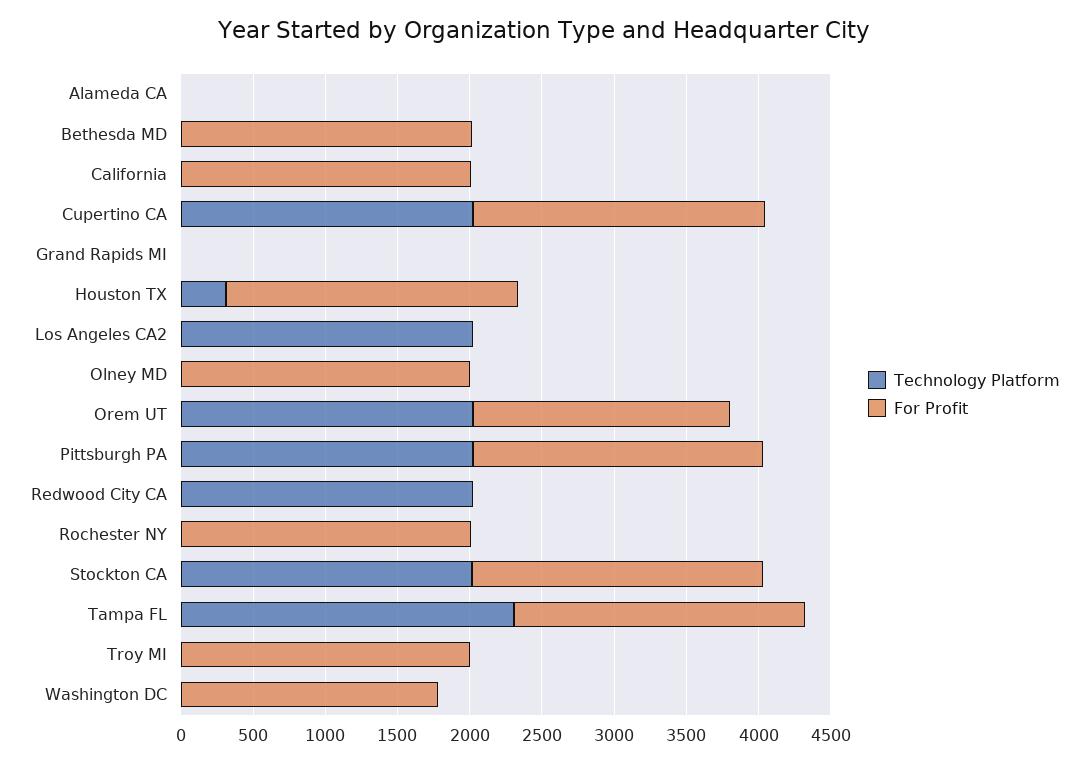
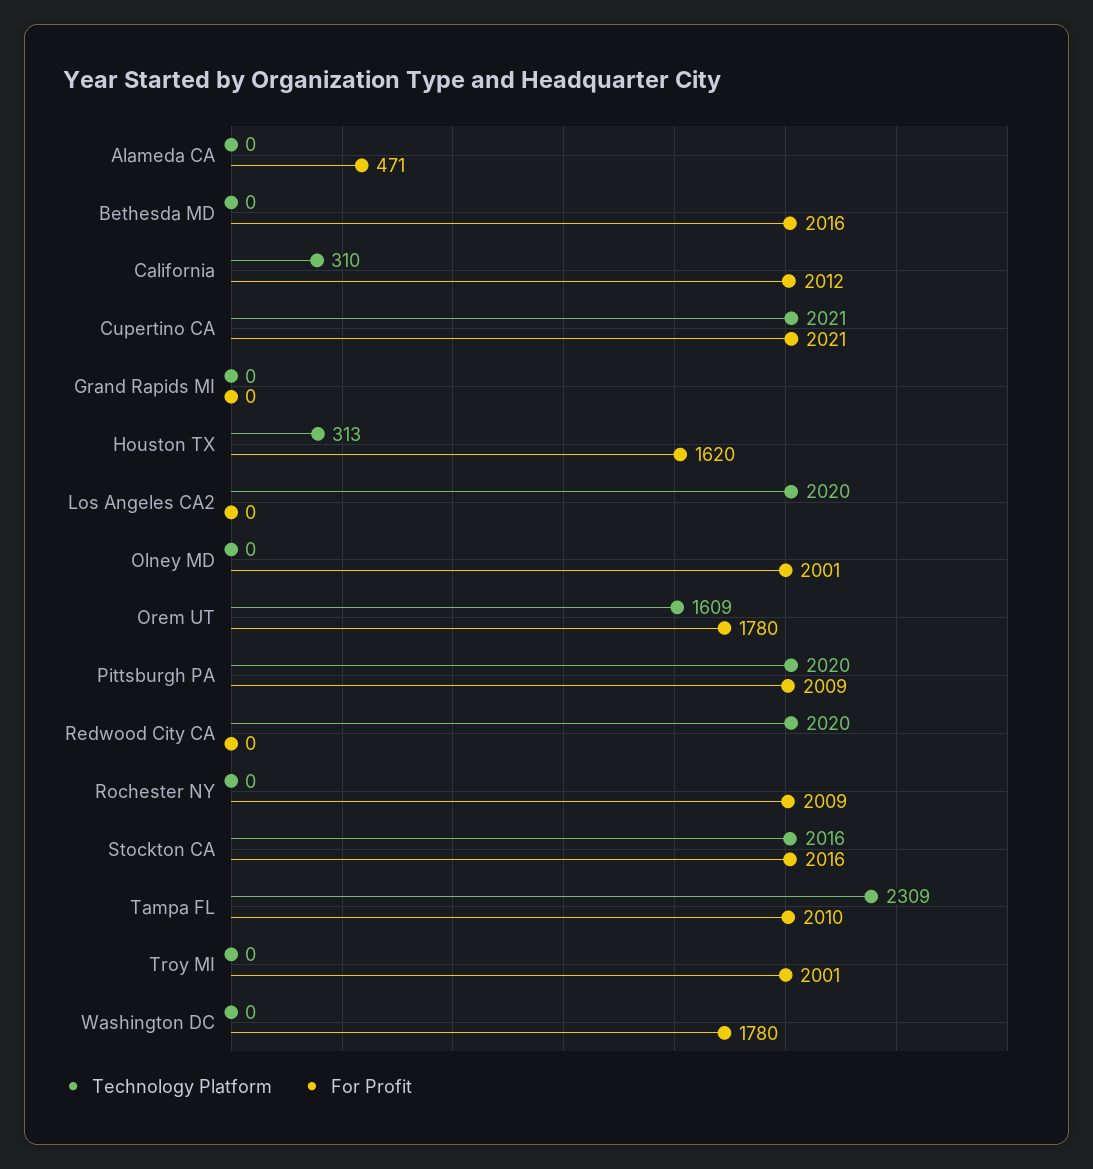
  {
    "Technology Platform": {
      "Alameda CA": 0,
      "Bethesda MD": 0,
-     "California": 0,
+     "California": 310,
      "Cupertino CA": 2021,
      "Grand Rapids MI": 0,
      "Houston TX": 313,
      "Los Angeles CA2": 2020,
      "Olney MD": 0,
-     "Orem UT": 2000,
+     "Orem UT": 1609,
      "Pittsburgh PA": 2020,
      "Redwood City CA": 2020,
      "Rochester NY": 0,
      "Stockton CA": 2016,
      "Tampa FL": 2309,
      "Troy MI": 0,
      "Washington DC": 0
    },
    "For Profit": {
-     "Alameda CA": 0,
+     "Alameda CA": 471,
      "Bethesda MD": 2016,
      "California": 2012,
      "Cupertino CA": 2021,
      "Grand Rapids MI": 0,
-     "Houston TX": 2000,
+     "Houston TX": 1620,
      "Los Angeles CA2": 0,
      "Olney MD": 2001,
      "Orem UT": 1780,
      "Pittsburgh PA": 2009,
      "Redwood City CA": 0,
      "Rochester NY": 2009,
      "Stockton CA": 2016,
      "Tampa FL": 2010,
      "Troy MI": 2001,
      "Washington DC": 1780
    }
  }

